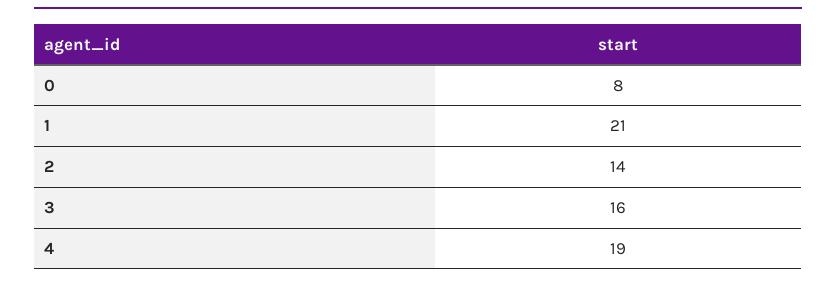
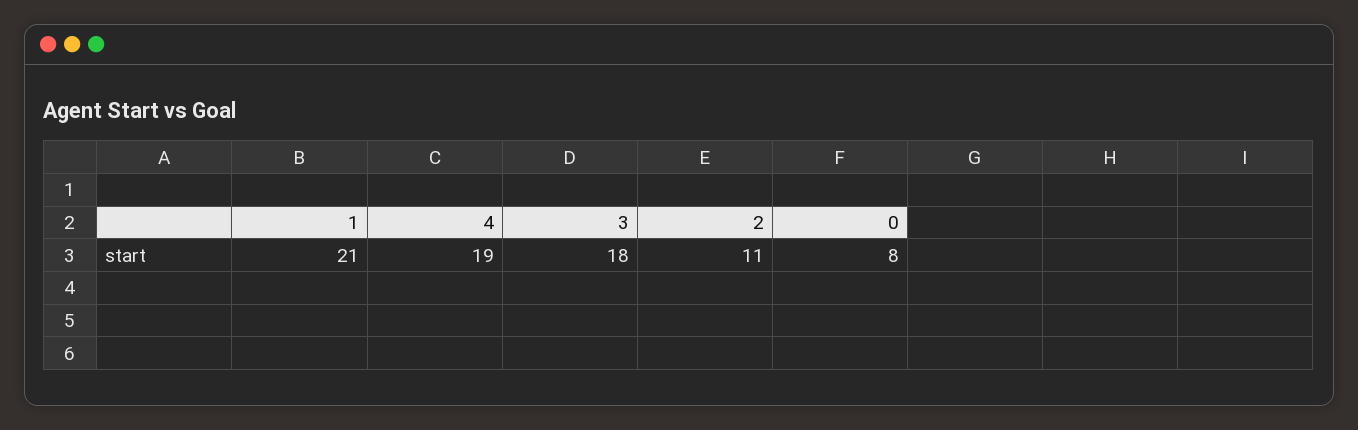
  {
    "0": 8,
    "1": 21,
-   "2": 14,
+   "2": 11,
-   "3": 16,
+   "3": 18,
    "4": 19
  }

